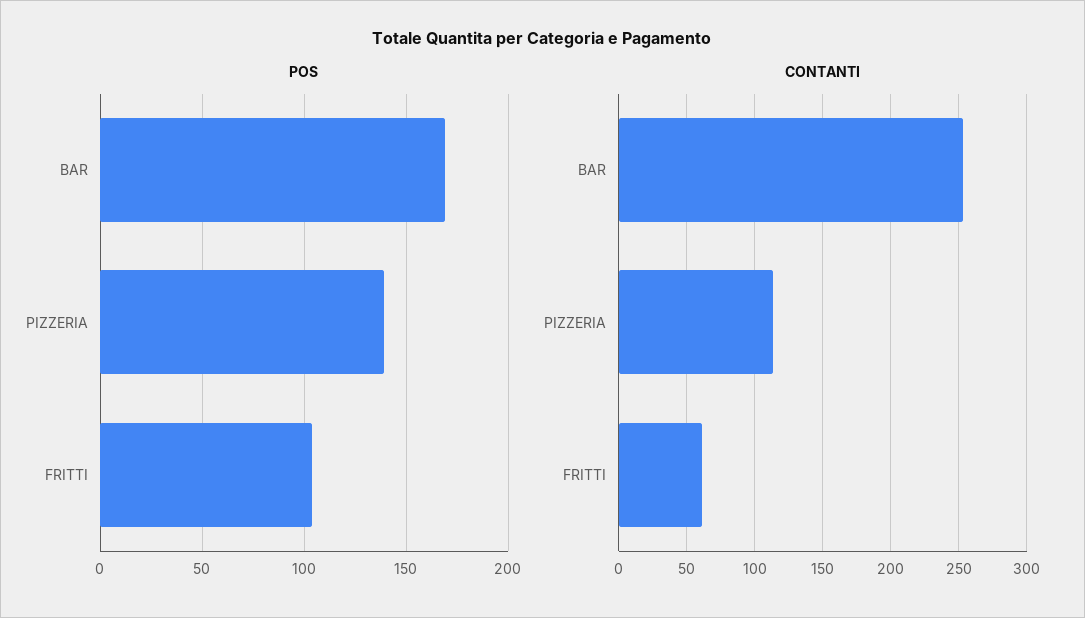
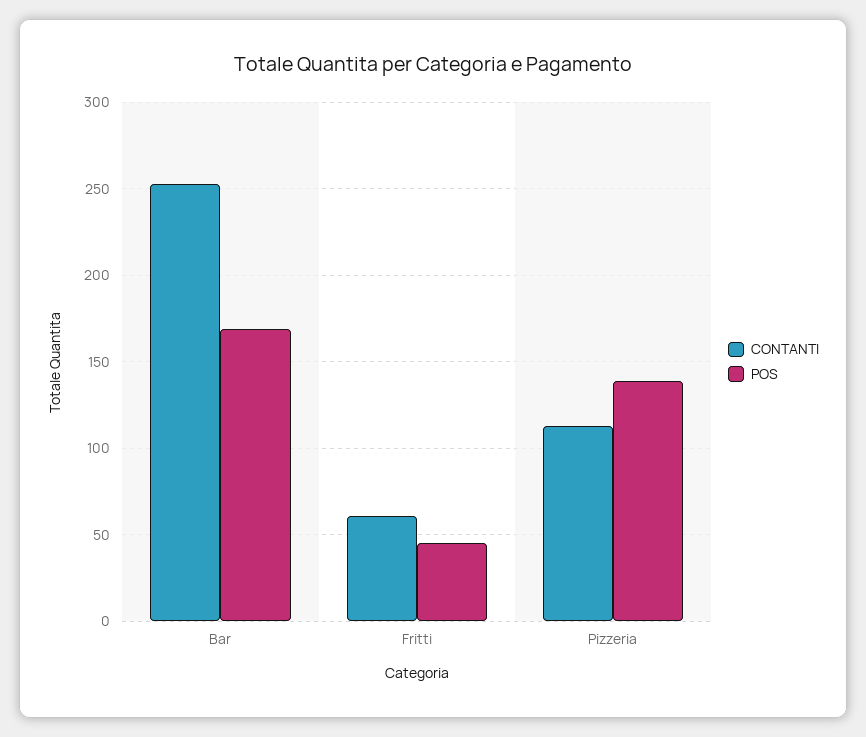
  {
    "POS": {
      "BAR": 170,
      "PIZZERIA": 140,
-     "FRITTI": 105
+     "FRITTI": 45
    },
    "CONTANTI": {
      "BAR": 255,
      "PIZZERIA": 115,
      "FRITTI": 60
    }
  }

